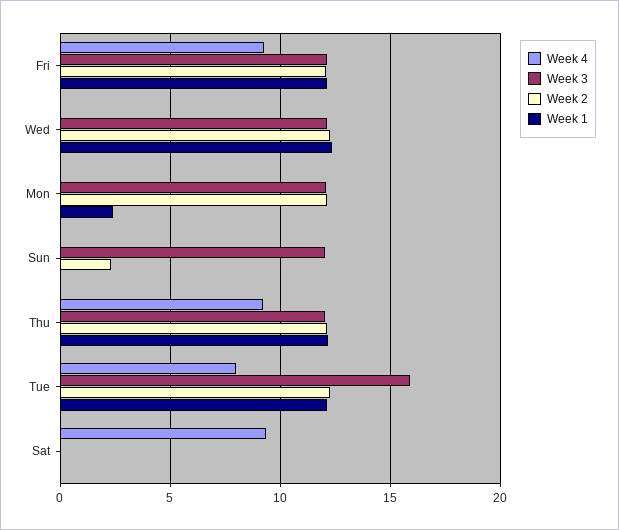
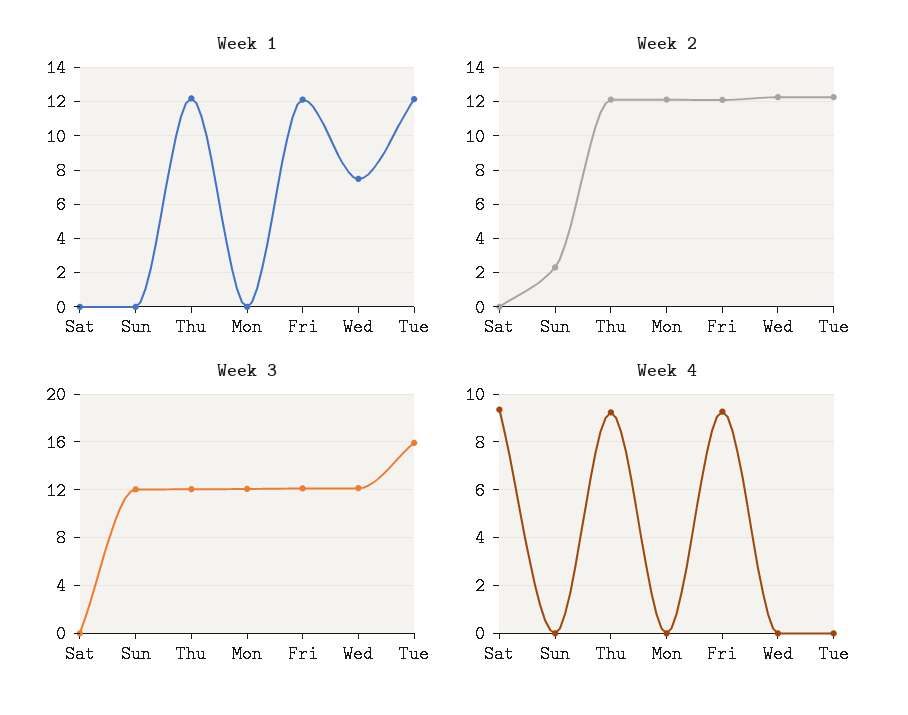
  {
    "Week 4": {
      "Fri": 9.5,
      "Wed": 0,
      "Mon": 0,
      "Sun": 0,
      "Thu": 9,
-     "Tue": 8,
+     "Tue": 0,
      "Sat": 9.5
    },
    "Week 3": {
      "Fri": 12,
      "Wed": 12,
      "Mon": 12,
      "Sun": 12,
      "Thu": 12,
      "Tue": 16,
      "Sat": 0
    },
    "Week 2": {
      "Fri": 12,
      "Wed": 12.5,
      "Mon": 12,
      "Sun": 2.5,
      "Thu": 12,
      "Tue": 12.5,
      "Sat": 0
    },
    "Week 1": {
      "Fri": 12,
-     "Wed": 12.5,
+     "Wed": 7.5,
-     "Mon": 2.5,
+     "Mon": 0,
      "Sun": 0,
      "Thu": 12,
      "Tue": 12,
      "Sat": 0
    }
  }

